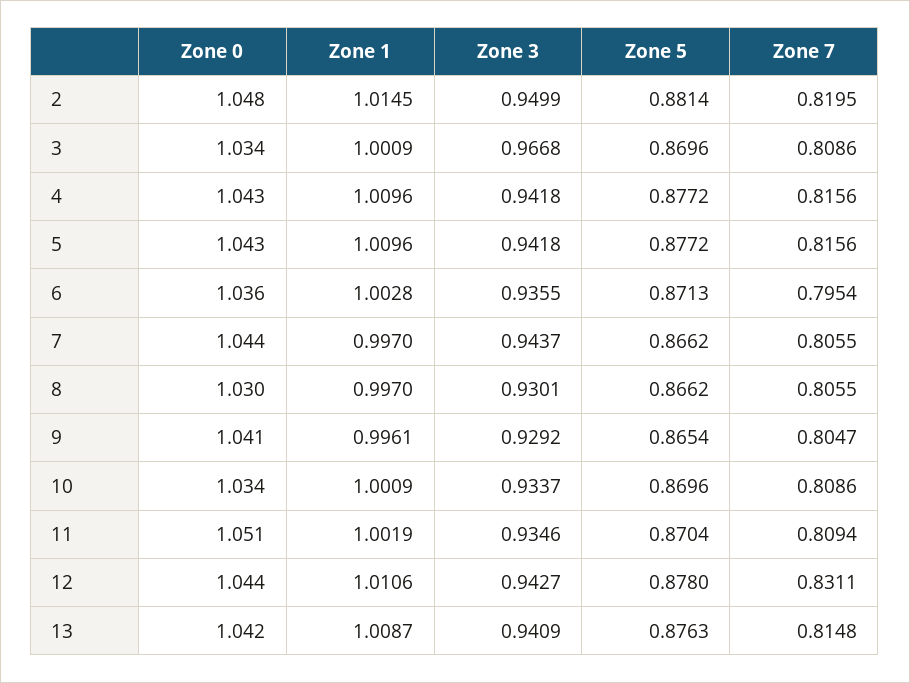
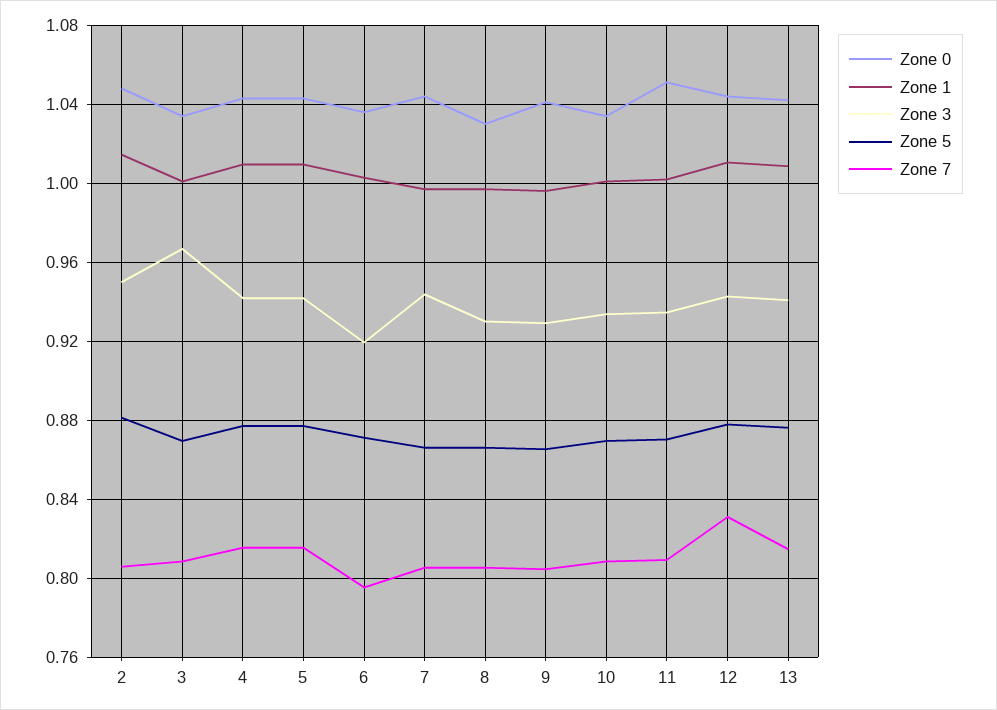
  {
    "Zone 0": {
      "2": 1.048,
      "3": 1.034,
      "4": 1.043,
      "5": 1.043,
      "6": 1.036,
      "7": 1.044,
      "8": 1.03,
      "9": 1.041,
      "10": 1.034,
      "11": 1.051,
      "12": 1.044,
      "13": 1.042
    },
    "Zone 1": {
      "2": 1.0145,
      "3": 1.0009,
      "4": 1.0096,
      "5": 1.0096,
      "6": 1.0028,
      "7": 0.997,
      "8": 0.997,
      "9": 0.9961,
      "10": 1.0009,
      "11": 1.0019,
      "12": 1.0106,
      "13": 1.0087
    },
    "Zone 3": {
      "2": 0.9499,
      "3": 0.9668,
      "4": 0.9418,
      "5": 0.9418,
-     "6": 0.9355,
+     "6": 0.92,
      "7": 0.9437,
      "8": 0.9301,
      "9": 0.9292,
      "10": 0.9337,
      "11": 0.9346,
      "12": 0.9427,
      "13": 0.9409
    },
    "Zone 5": {
      "2": 0.8814,
      "3": 0.8696,
      "4": 0.8772,
      "5": 0.8772,
      "6": 0.8713,
      "7": 0.8662,
      "8": 0.8662,
      "9": 0.8654,
      "10": 0.8696,
      "11": 0.8704,
      "12": 0.878,
      "13": 0.8763
    },
    "Zone 7": {
-     "2": 0.8195,
+     "2": 0.805,
      "3": 0.8086,
      "4": 0.8156,
      "5": 0.8156,
      "6": 0.7954,
      "7": 0.8055,
      "8": 0.8055,
      "9": 0.8047,
      "10": 0.8086,
      "11": 0.8094,
      "12": 0.8311,
      "13": 0.8148
    }
  }

